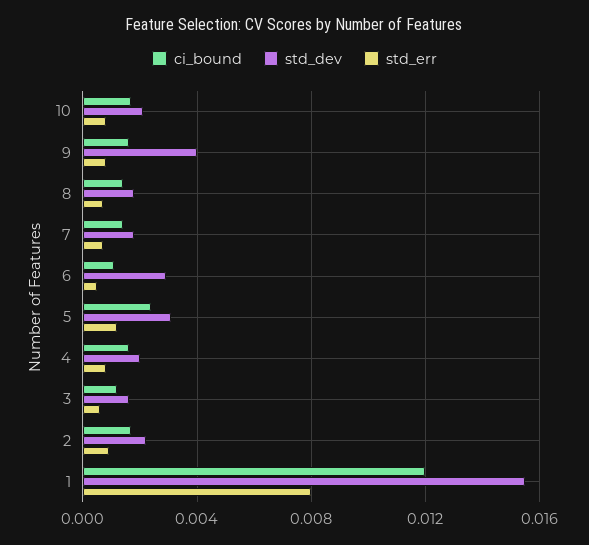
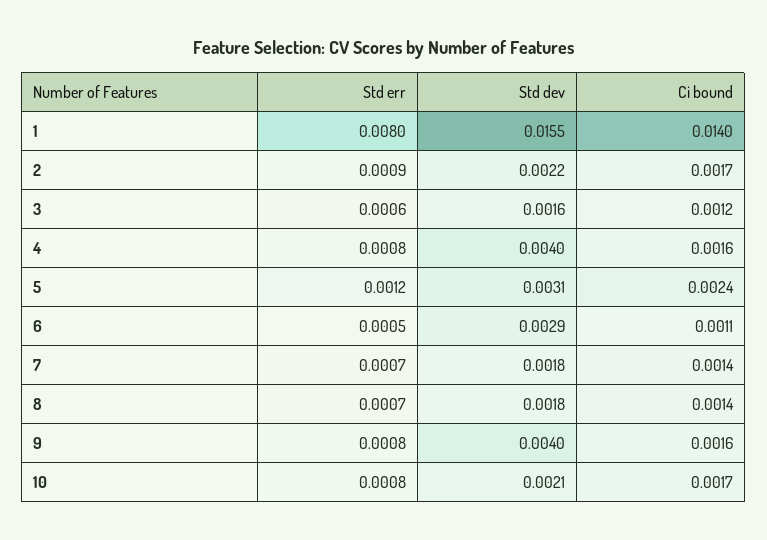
  {
    "ci_bound": {
      "10": 0.0017,
      "9": 0.0016,
      "8": 0.0014,
      "7": 0.0014,
      "6": 0.0011,
      "5": 0.0024,
      "4": 0.0016,
      "3": 0.0012,
      "2": 0.0017,
-     "1": 0.012
+     "1": 0.014
    },
    "std_dev": {
      "10": 0.0021,
      "9": 0.004,
      "8": 0.0018,
      "7": 0.0018,
      "6": 0.0029,
      "5": 0.0031,
-     "4": 0.002,
+     "4": 0.004,
      "3": 0.0016,
      "2": 0.0022,
      "1": 0.0155
    },
    "std_err": {
      "10": 0.0008,
      "9": 0.0008,
      "8": 0.0007,
      "7": 0.0007,
      "6": 0.0005,
      "5": 0.0012,
      "4": 0.0008,
      "3": 0.0006,
      "2": 0.0009,
      "1": 0.008
    }
  }

